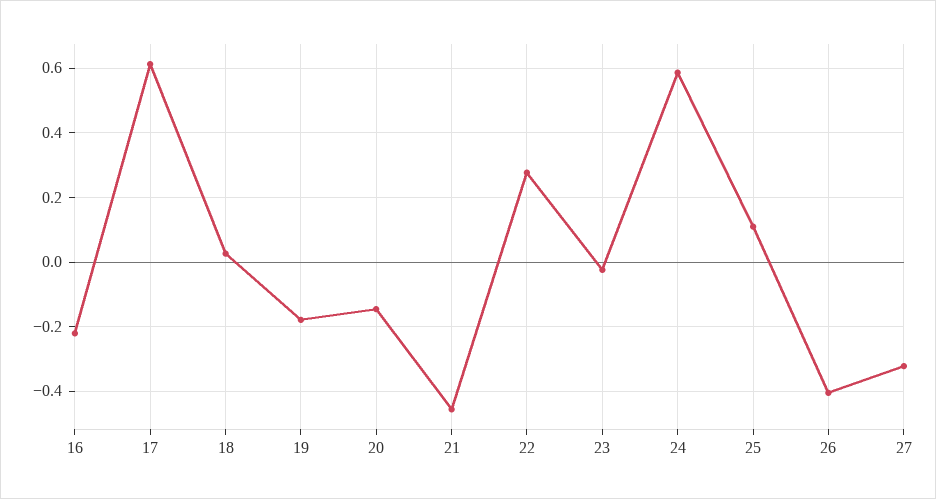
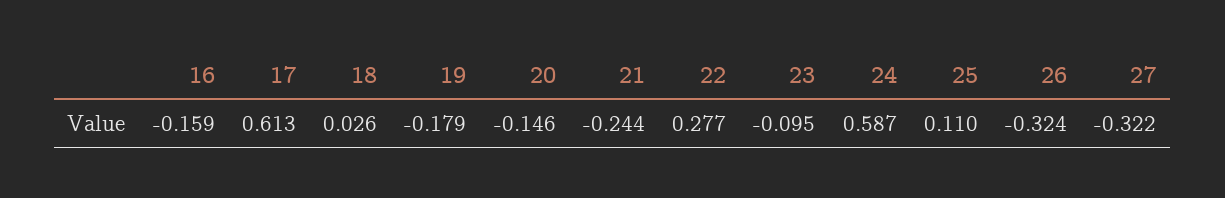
  {
-   "16": -0.22,
+   "16": -0.159,
    "17": 0.613,
    "18": 0.026,
    "19": -0.179,
    "20": -0.146,
-   "21": -0.46,
+   "21": -0.244,
    "22": 0.277,
-   "23": -0.02,
+   "23": -0.095,
    "24": 0.587,
    "25": 0.11,
-   "26": -0.4,
+   "26": -0.324,
    "27": -0.322
  }

